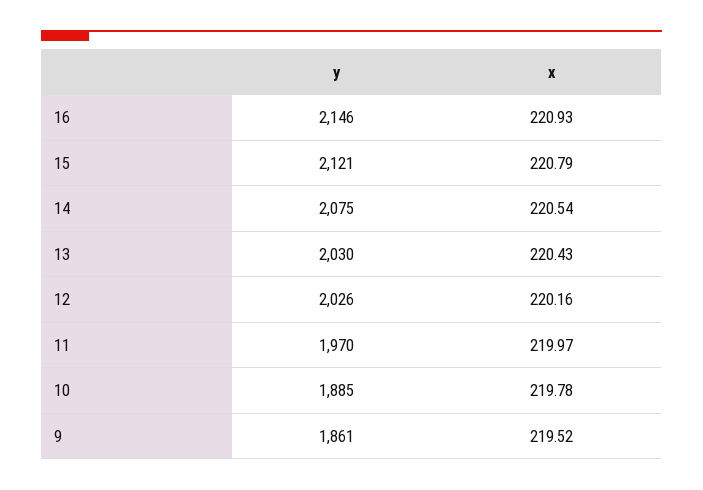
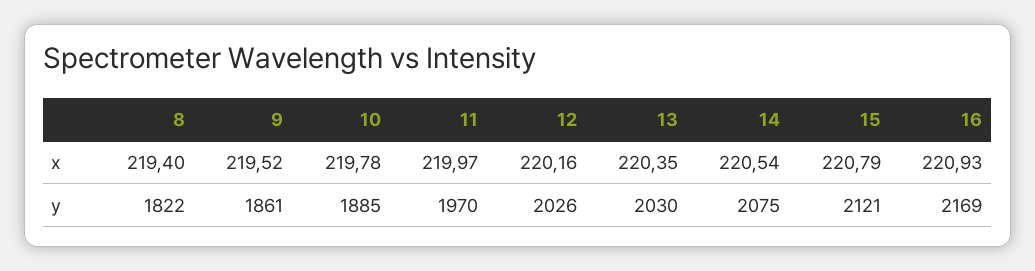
  {
    "y": {
-     "16": 2146,
+     "16": 2169,
      "15": 2121,
      "14": 2075,
      "13": 2030,
      "12": 2026,
      "11": 1970,
      "10": 1885,
-     "9": 1861
+     "9": 1861,
+     "8": 1822
    },
    "x": {
      "16": 220.93,
      "15": 220.79,
      "14": 220.54,
-     "13": 220.43,
+     "13": 220.35,
      "12": 220.16,
      "11": 219.97,
      "10": 219.78,
-     "9": 219.52
+     "9": 219.52,
+     "8": 219.4
    }
  }

